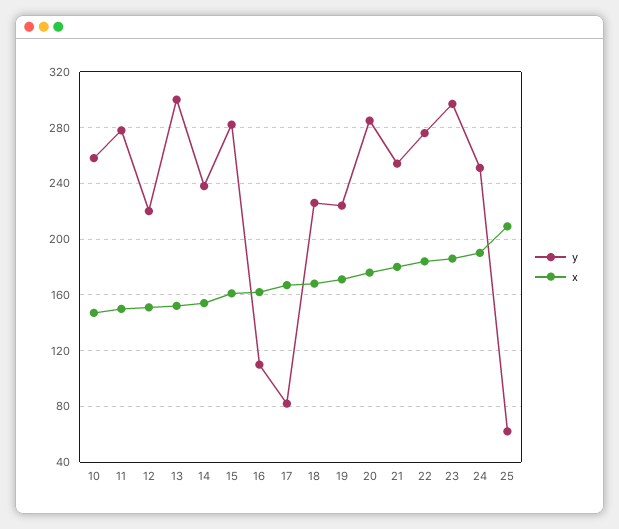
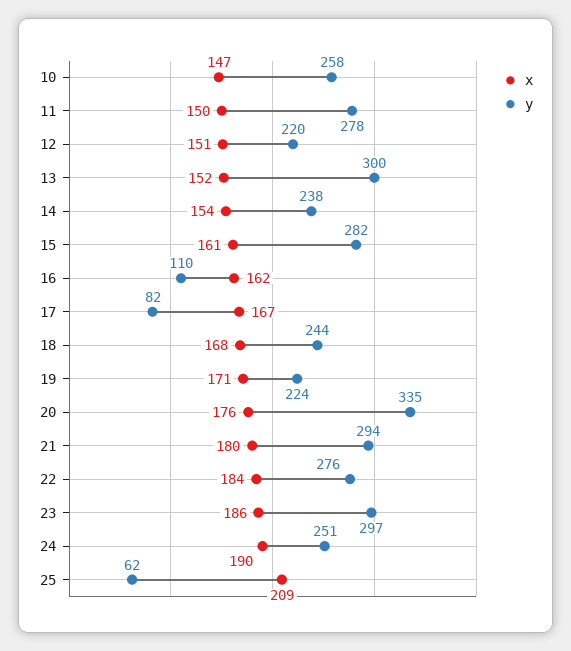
  {
    "y": {
      "10": 258,
      "11": 278,
      "12": 220,
      "13": 300,
      "14": 238,
      "15": 282,
      "16": 110,
      "17": 82,
-     "18": 225,
+     "18": 244,
      "19": 224,
-     "20": 285,
+     "20": 335,
-     "21": 255,
+     "21": 294,
      "22": 276,
      "23": 297,
      "24": 251,
      "25": 62
    },
    "x": {
      "10": 147,
      "11": 150,
      "12": 151,
      "13": 152,
      "14": 154,
      "15": 161,
      "16": 162,
      "17": 167,
      "18": 168,
      "19": 171,
      "20": 176,
      "21": 180,
      "22": 184,
      "23": 186,
      "24": 190,
      "25": 209
    }
  }

